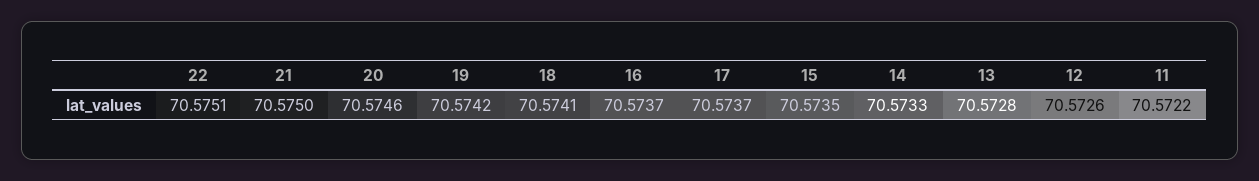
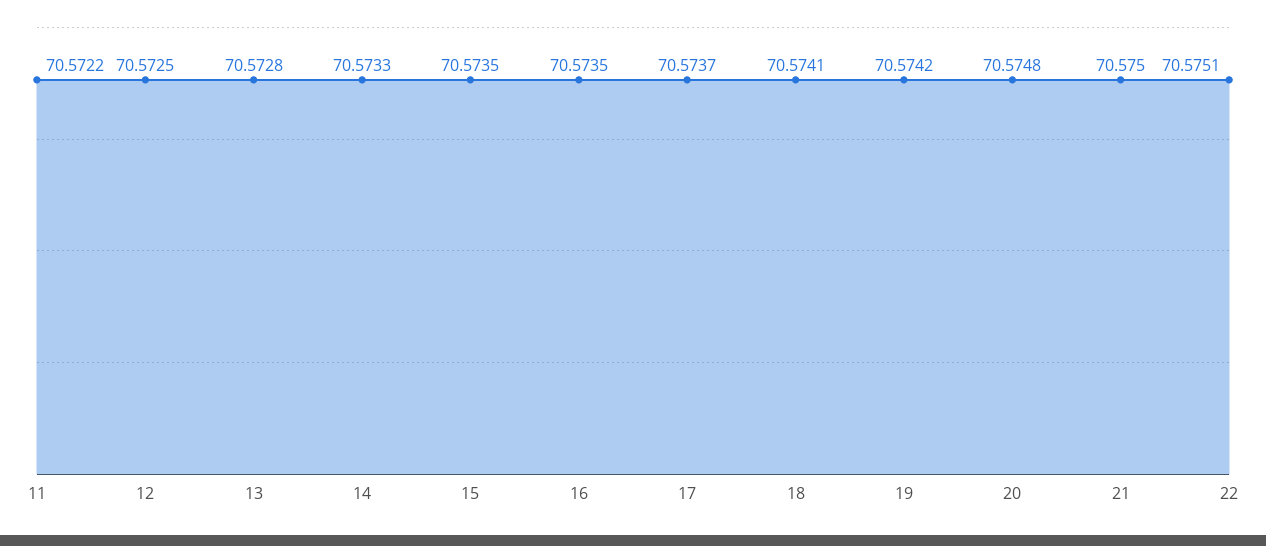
  {
    "22": 70.5751,
    "21": 70.575,
-   "20": 70.5746,
+   "20": 70.5748,
    "19": 70.5742,
    "18": 70.5741,
-   "16": 70.5737,
+   "16": 70.5735,
    "17": 70.5737,
    "15": 70.5735,
    "14": 70.5733,
    "13": 70.5728,
-   "12": 70.5726,
+   "12": 70.5725,
    "11": 70.5722
  }

